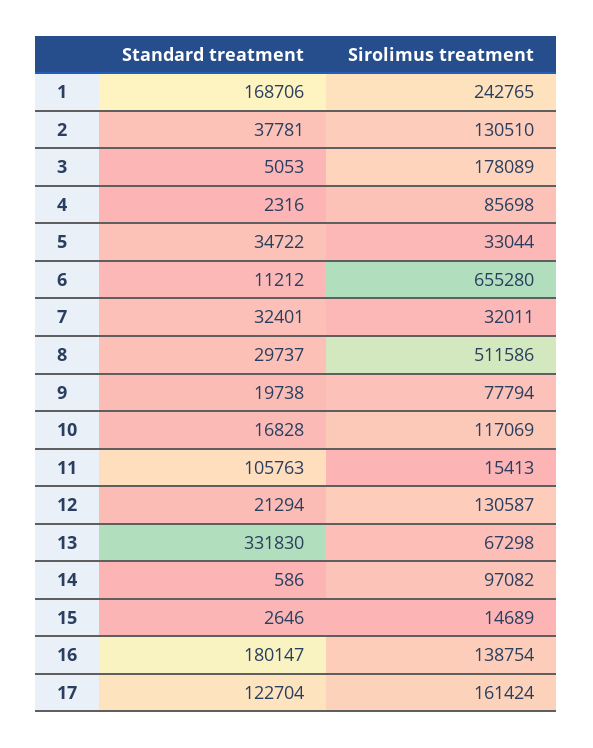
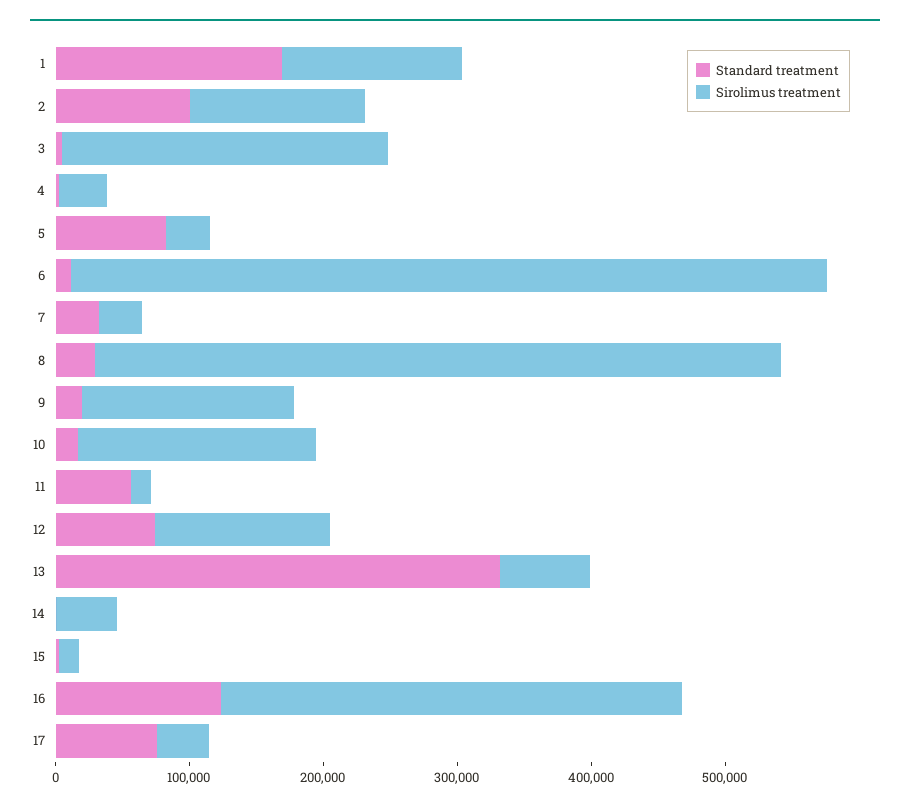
  {
    "Standard treatment": {
      "1": 168706,
-     "2": 37781,
+     "2": 100000,
      "3": 5053,
      "4": 2316,
-     "5": 34722,
+     "5": 80000,
      "6": 11212,
      "7": 32401,
      "8": 29737,
      "9": 19738,
      "10": 16828,
-     "11": 105763,
+     "11": 60000,
-     "12": 21294,
+     "12": 80000,
      "13": 331830,
      "14": 586,
      "15": 2646,
-     "16": 180147,
+     "16": 120000,
-     "17": 122704
+     "17": 80000
    },
    "Sirolimus treatment": {
-     "1": 242765,
+     "1": 140000,
      "2": 130510,
-     "3": 178089,
+     "3": 240000,
-     "4": 85698,
+     "4": 40000,
      "5": 33044,
-     "6": 655280,
+     "6": 560000,
      "7": 32011,
      "8": 511586,
-     "9": 77794,
+     "9": 160000,
-     "10": 117069,
+     "10": 180000,
      "11": 15413,
      "12": 130587,
      "13": 67298,
-     "14": 97082,
+     "14": 40000,
      "15": 14689,
-     "16": 138754,
+     "16": 340000,
-     "17": 161424
+     "17": 40000
    }
  }

